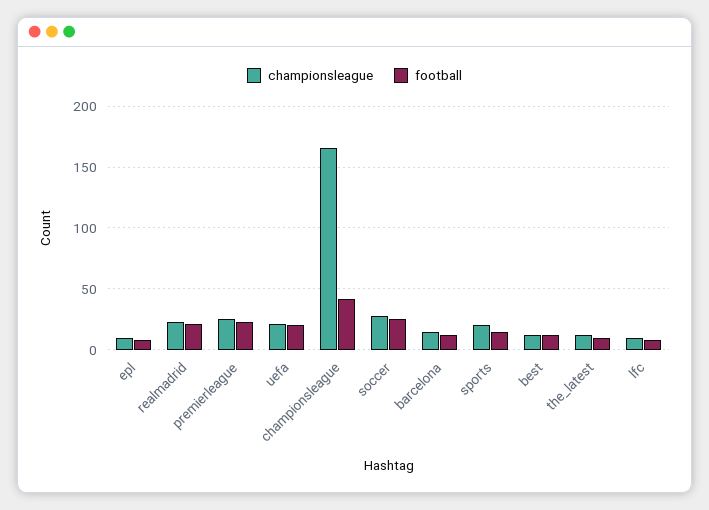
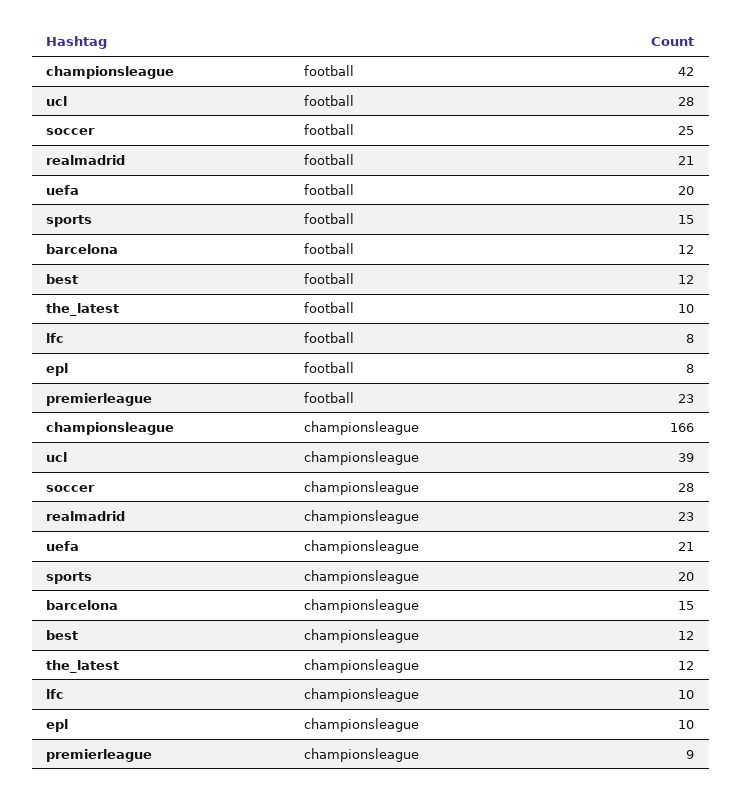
  {
    "championsleague": {
      "epl": 10,
      "realmadrid": 23,
-     "premierleague": 25,
+     "premierleague": 9,
      "uefa": 21,
      "championsleague": 166,
      "soccer": 28,
      "barcelona": 15,
      "sports": 20,
      "best": 12,
      "the_latest": 12,
-     "lfc": 10
+     "lfc": 10,
+     "ucl": 39
    },
    "football": {
      "epl": 8,
      "realmadrid": 21,
      "premierleague": 23,
      "uefa": 20,
      "championsleague": 42,
      "soccer": 25,
      "barcelona": 12,
      "sports": 15,
      "best": 12,
      "the_latest": 10,
-     "lfc": 8
+     "lfc": 8,
+     "ucl": 28
    }
  }

